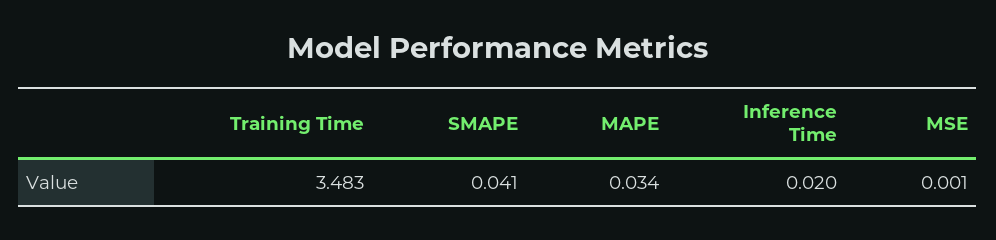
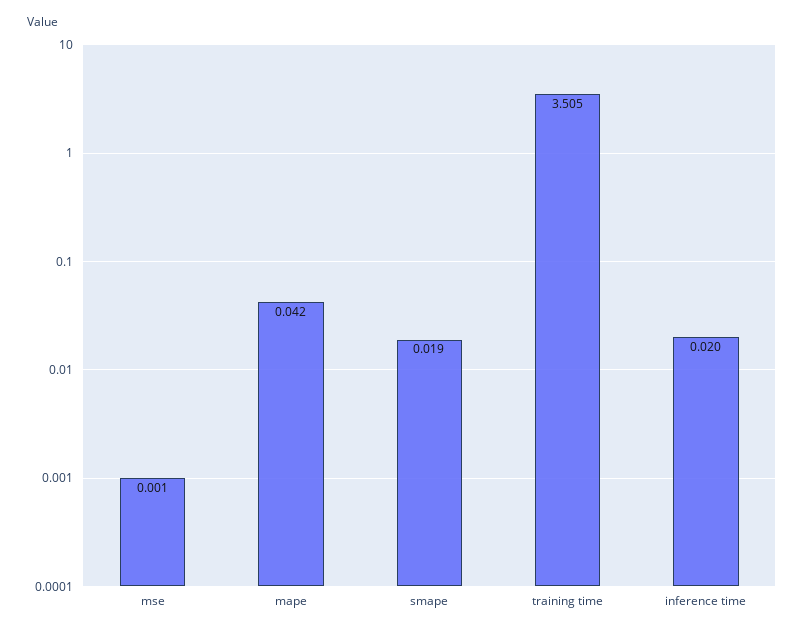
  {
-   "Training Time": 3.483,
+   "Training Time": 3.505,
-   "SMAPE": 0.041,
+   "SMAPE": 0.019,
-   "MAPE": 0.034,
+   "MAPE": 0.042,
    "Inference Time": 0.02,
    "MSE": 0.001
  }

